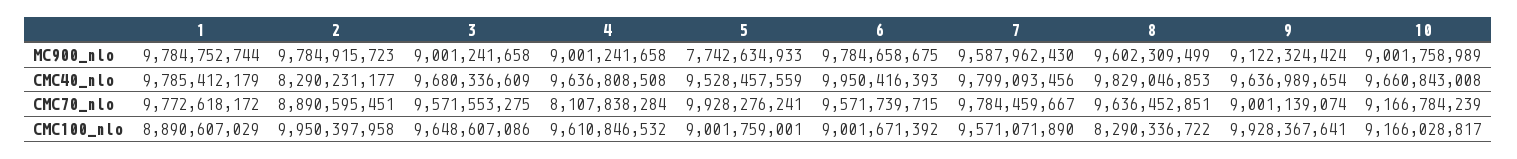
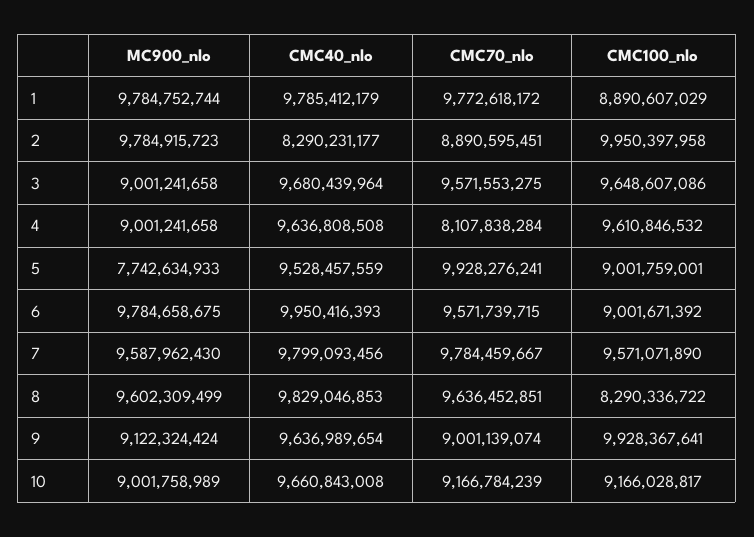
  {
    "1": {
      "MC900_nlo": 9784752744,
      "CMC40_nlo": 9785412179,
      "CMC70_nlo": 9772618172,
      "CMC100_nlo": 8890607029
    },
    "2": {
      "MC900_nlo": 9784915723,
      "CMC40_nlo": 8290231177,
      "CMC70_nlo": 8890595451,
      "CMC100_nlo": 9950397958
    },
    "3": {
      "MC900_nlo": 9001241658,
-     "CMC40_nlo": 9680336609,
+     "CMC40_nlo": 9680439964,
      "CMC70_nlo": 9571553275,
      "CMC100_nlo": 9648607086
    },
    "4": {
      "MC900_nlo": 9001241658,
      "CMC40_nlo": 9636808508,
      "CMC70_nlo": 8107838284,
      "CMC100_nlo": 9610846532
    },
    "5": {
      "MC900_nlo": 7742634933,
      "CMC40_nlo": 9528457559,
      "CMC70_nlo": 9928276241,
      "CMC100_nlo": 9001759001
    },
    "6": {
      "MC900_nlo": 9784658675,
      "CMC40_nlo": 9950416393,
      "CMC70_nlo": 9571739715,
      "CMC100_nlo": 9001671392
    },
    "7": {
      "MC900_nlo": 9587962430,
      "CMC40_nlo": 9799093456,
      "CMC70_nlo": 9784459667,
      "CMC100_nlo": 9571071890
    },
    "8": {
      "MC900_nlo": 9602309499,
      "CMC40_nlo": 9829046853,
      "CMC70_nlo": 9636452851,
      "CMC100_nlo": 8290336722
    },
    "9": {
      "MC900_nlo": 9122324424,
      "CMC40_nlo": 9636989654,
      "CMC70_nlo": 9001139074,
      "CMC100_nlo": 9928367641
    },
    "10": {
      "MC900_nlo": 9001758989,
      "CMC40_nlo": 9660843008,
      "CMC70_nlo": 9166784239,
      "CMC100_nlo": 9166028817
    }
  }

